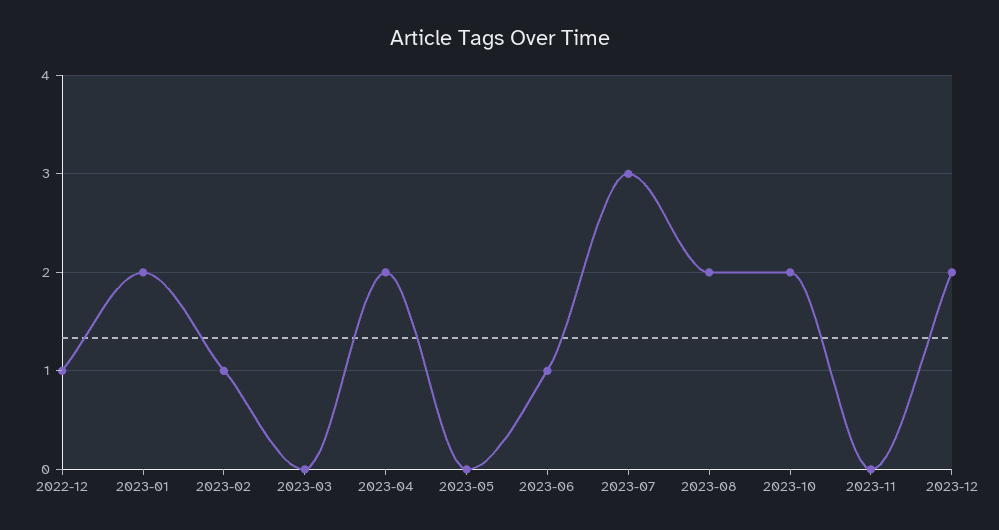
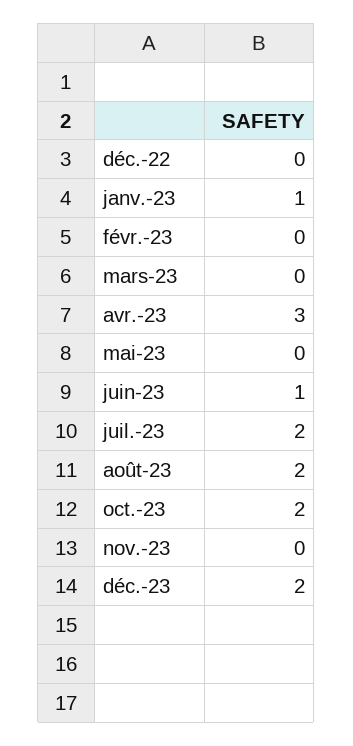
  {
-   "2022-12": 1,
+   "2022-12": 0,
-   "2023-01": 2,
+   "2023-01": 1,
-   "2023-02": 1,
+   "2023-02": 0,
    "2023-03": 0,
-   "2023-04": 2,
+   "2023-04": 3,
    "2023-05": 0,
    "2023-06": 1,
-   "2023-07": 3,
+   "2023-07": 2,
    "2023-08": 2,
    "2023-10": 2,
    "2023-11": 0,
    "2023-12": 2
  }

